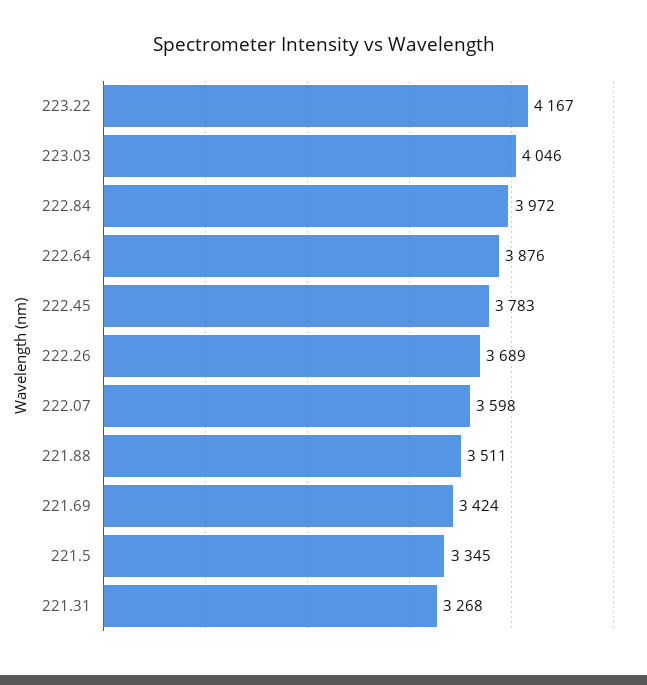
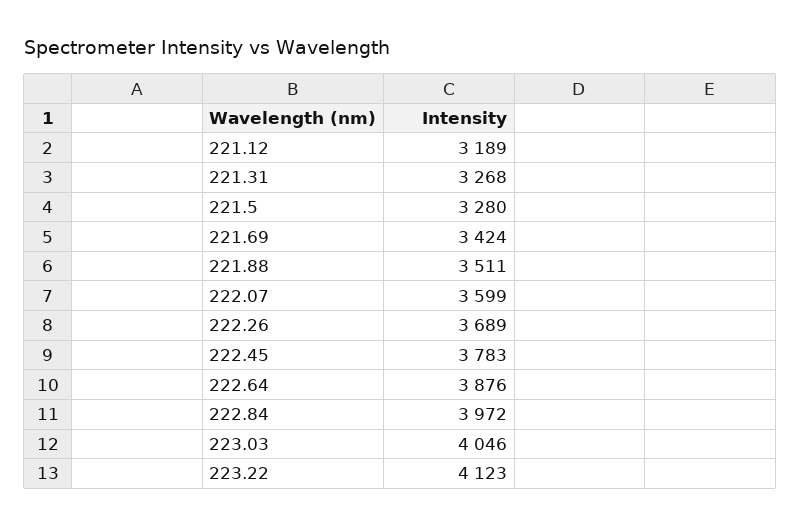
  {
-   "223.22": 4167,
+   "223.22": 4123,
    "223.03": 4046,
    "222.84": 3972,
    "222.64": 3876,
    "222.45": 3783,
    "222.26": 3689,
-   "222.07": 3598,
+   "222.07": 3599,
    "221.88": 3511,
    "221.69": 3424,
-   "221.5": 3345,
+   "221.5": 3280,
-   "221.31": 3268
+   "221.31": 3268,
+   "221.12": 3189
  }

